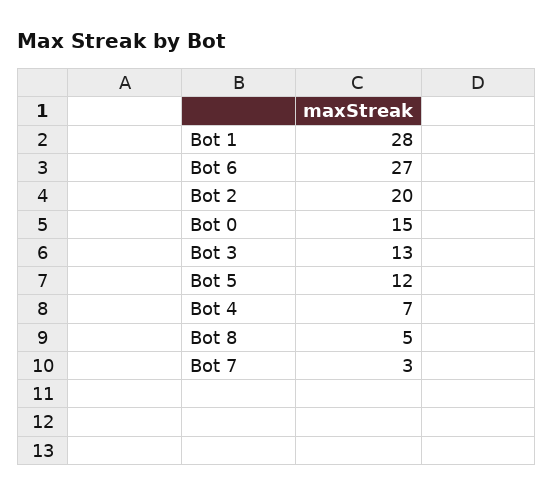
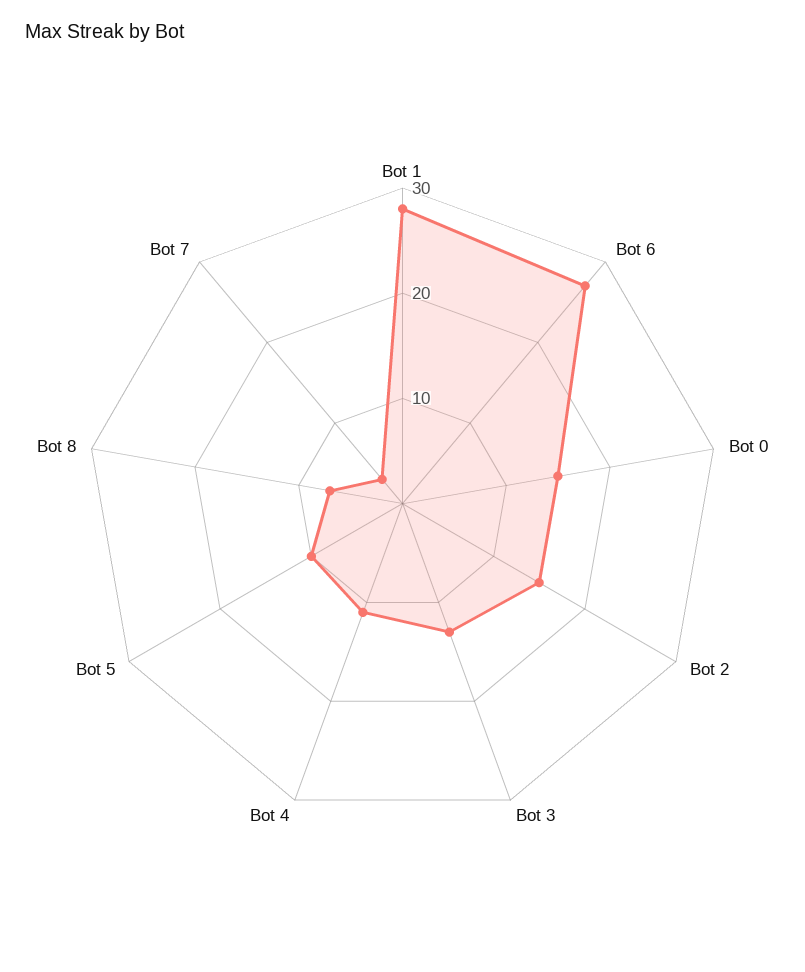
  {
    "Bot 1": 28,
    "Bot 6": 27,
-   "Bot 2": 20,
+   "Bot 2": 15,
    "Bot 0": 15,
    "Bot 3": 13,
-   "Bot 5": 12,
+   "Bot 5": 10,
-   "Bot 4": 7,
+   "Bot 4": 11,
-   "Bot 8": 5,
+   "Bot 8": 7,
    "Bot 7": 3
  }

